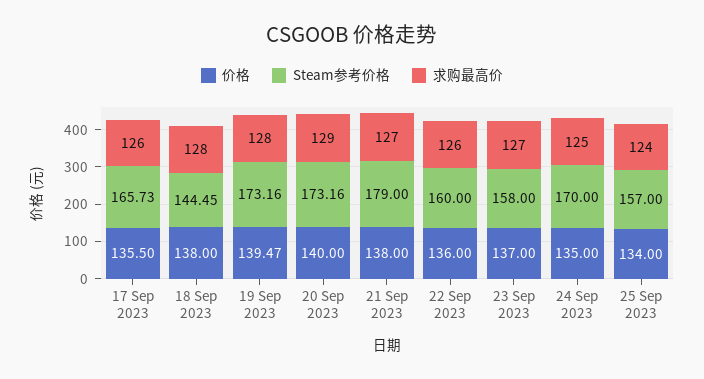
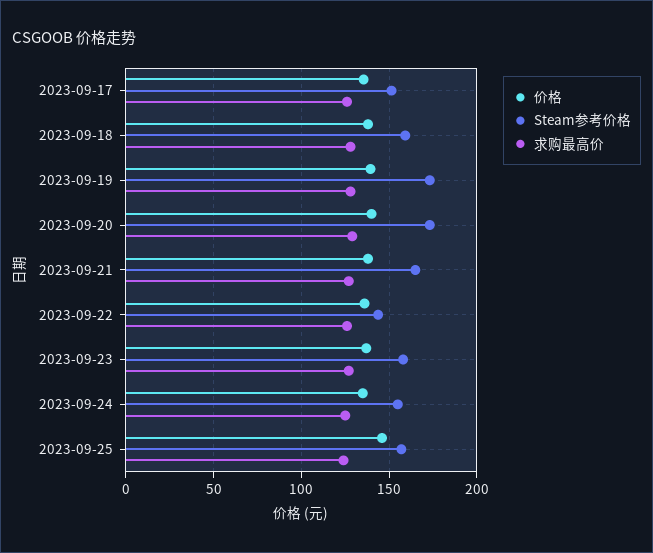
  {
    "价格": {
      "17 Sep 2023": 135.5,
      "18 Sep 2023": 138,
      "19 Sep 2023": 139.47,
      "20 Sep 2023": 140,
      "21 Sep 2023": 138,
      "22 Sep 2023": 136,
      "23 Sep 2023": 137,
      "24 Sep 2023": 135,
-     "25 Sep 2023": 134
+     "25 Sep 2023": 145
    },
    "Steam参考价格": {
-     "17 Sep 2023": 165.73,
+     "17 Sep 2023": 150,
-     "18 Sep 2023": 144.45,
+     "18 Sep 2023": 160,
      "19 Sep 2023": 173.16,
      "20 Sep 2023": 173.16,
-     "21 Sep 2023": 179,
+     "21 Sep 2023": 165,
-     "22 Sep 2023": 160,
+     "22 Sep 2023": 145,
      "23 Sep 2023": 158,
-     "24 Sep 2023": 170,
+     "24 Sep 2023": 155,
      "25 Sep 2023": 157
    },
    "求购最高价": {
      "17 Sep 2023": 126,
      "18 Sep 2023": 128,
      "19 Sep 2023": 128,
      "20 Sep 2023": 129,
      "21 Sep 2023": 127,
      "22 Sep 2023": 126,
      "23 Sep 2023": 127,
      "24 Sep 2023": 125,
      "25 Sep 2023": 124
    }
  }

